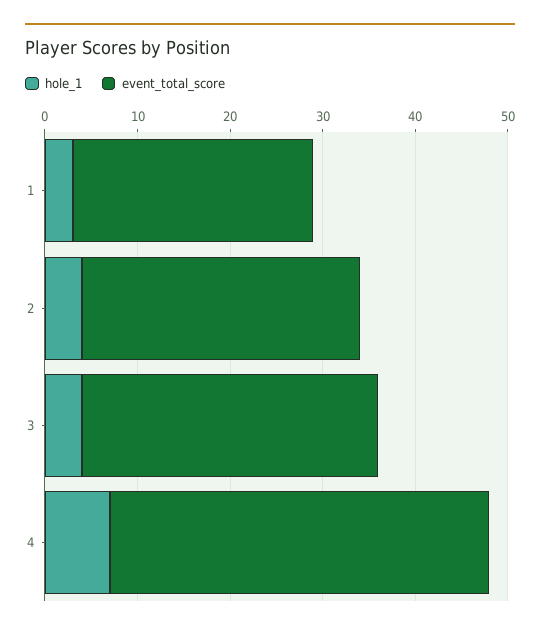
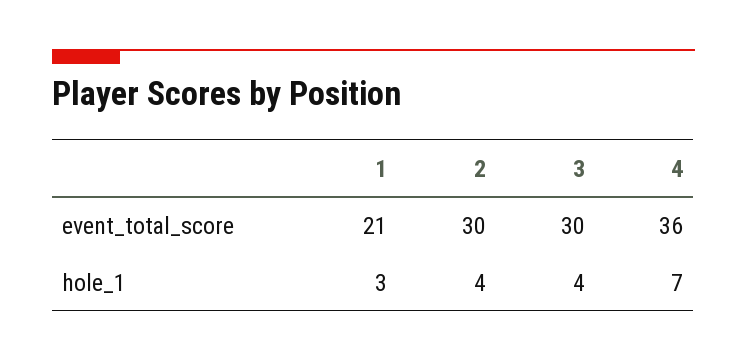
  {
    "hole_1": {
      "1": 3,
      "2": 4,
      "3": 4,
      "4": 7
    },
    "event_total_score": {
-     "1": 26,
+     "1": 21,
      "2": 30,
-     "3": 32,
+     "3": 30,
-     "4": 41
+     "4": 36
    }
  }

